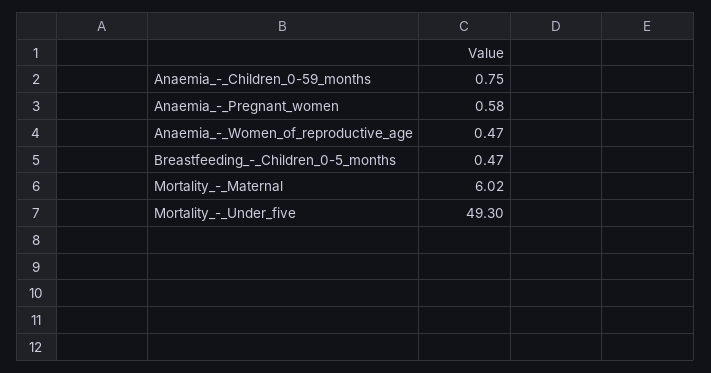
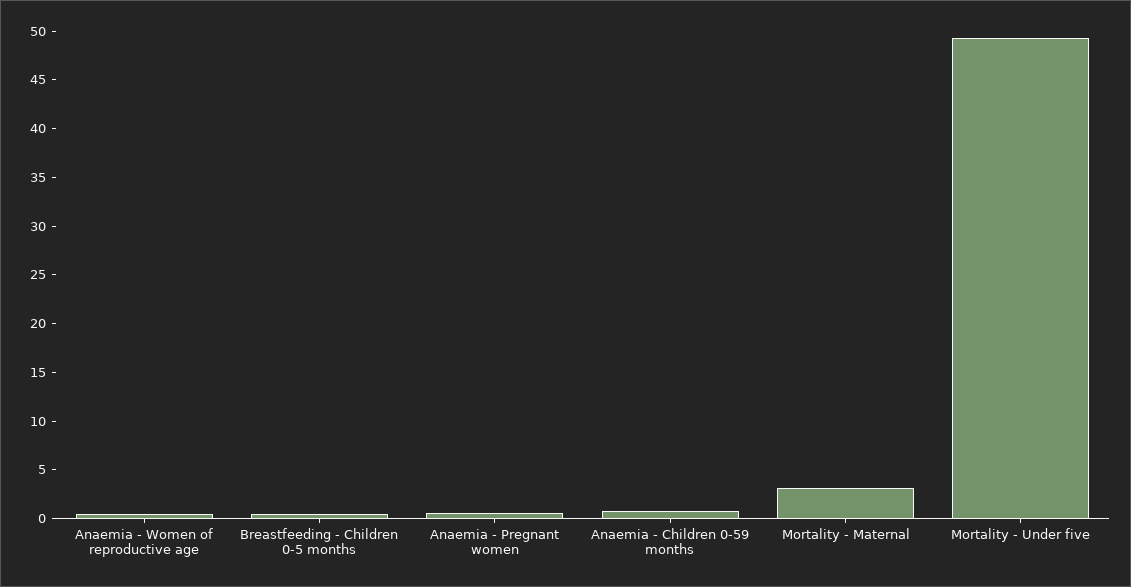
  {
    "Anaemia_-_Children_0-59_months": 0.75,
    "Anaemia_-_Pregnant_women": 0.58,
    "Anaemia_-_Women_of_reproductive_age": 0.47,
    "Breastfeeding_-_Children_0-5_months": 0.47,
-   "Mortality_-_Maternal": 6.02,
+   "Mortality_-_Maternal": 3,
    "Mortality_-_Under_five": 49.3
  }

